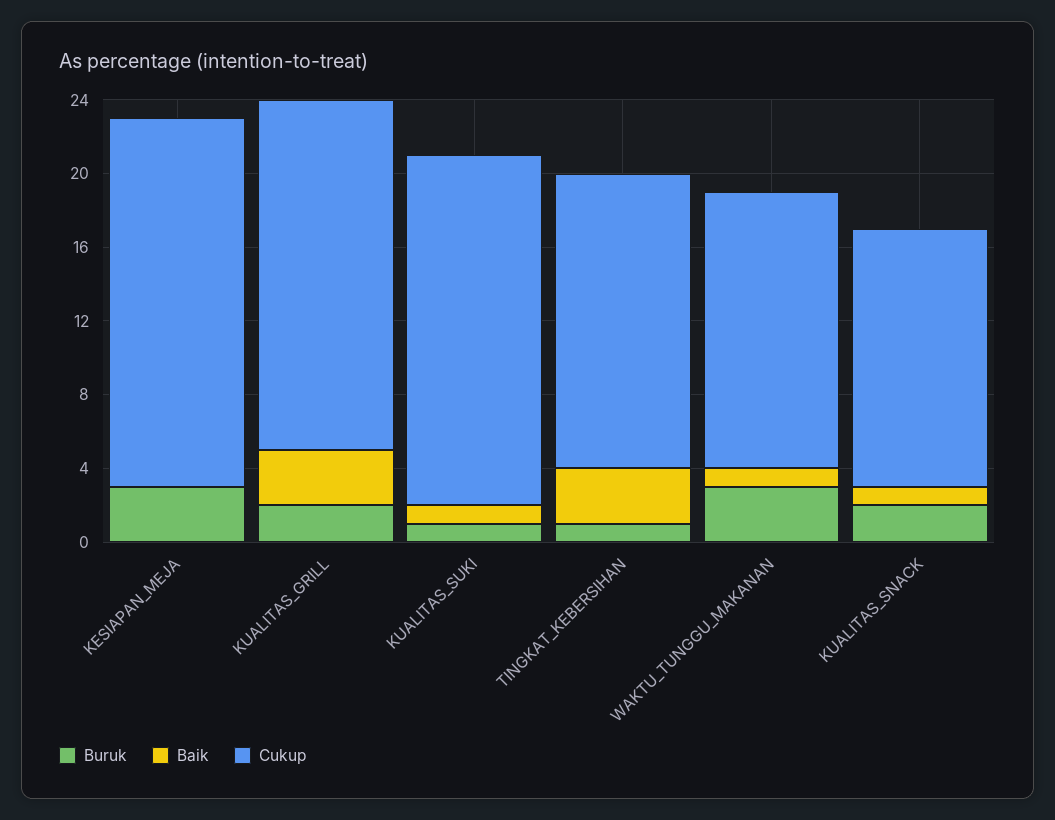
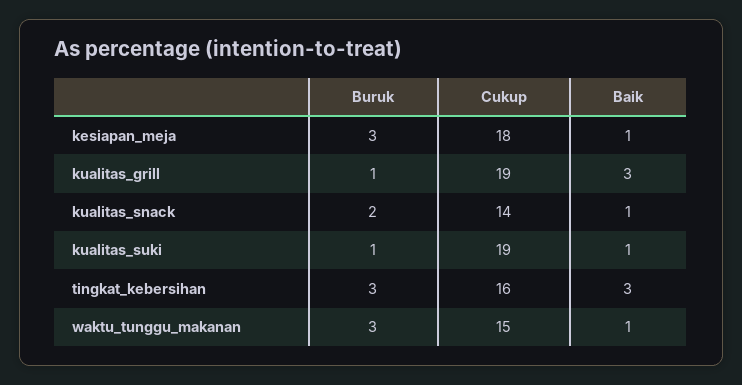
  {
    "Buruk": {
      "KESIAPAN_MEJA": 3,
-     "KUALITAS_GRILL": 2,
+     "KUALITAS_GRILL": 1,
      "KUALITAS_SUKI": 1,
-     "TINGKAT_KEBERSIHAN": 1,
+     "TINGKAT_KEBERSIHAN": 3,
      "WAKTU_TUNGGU_MAKANAN": 3,
      "KUALITAS_SNACK": 2
    },
    "Baik": {
-     "KESIAPAN_MEJA": 0,
+     "KESIAPAN_MEJA": 1,
      "KUALITAS_GRILL": 3,
      "KUALITAS_SUKI": 1,
      "TINGKAT_KEBERSIHAN": 3,
      "WAKTU_TUNGGU_MAKANAN": 1,
      "KUALITAS_SNACK": 1
    },
    "Cukup": {
-     "KESIAPAN_MEJA": 20,
+     "KESIAPAN_MEJA": 18,
      "KUALITAS_GRILL": 19,
      "KUALITAS_SUKI": 19,
      "TINGKAT_KEBERSIHAN": 16,
      "WAKTU_TUNGGU_MAKANAN": 15,
      "KUALITAS_SNACK": 14
    }
  }

